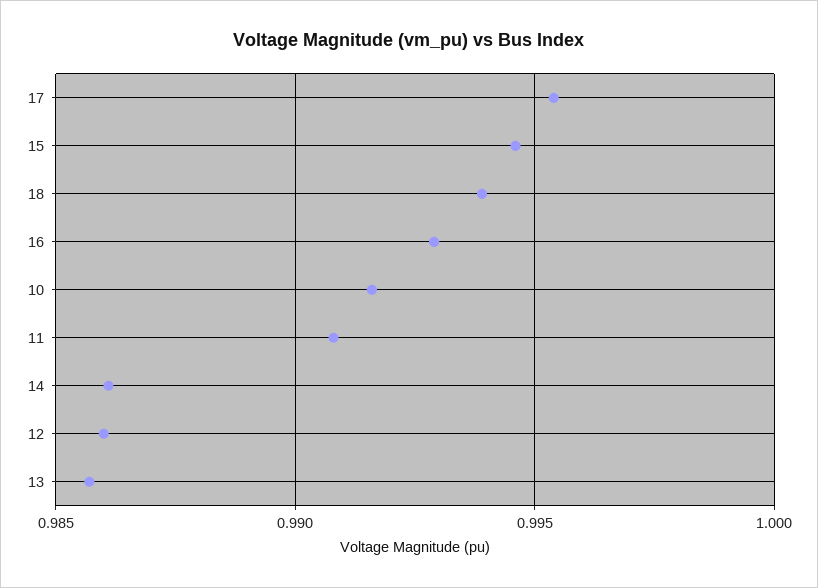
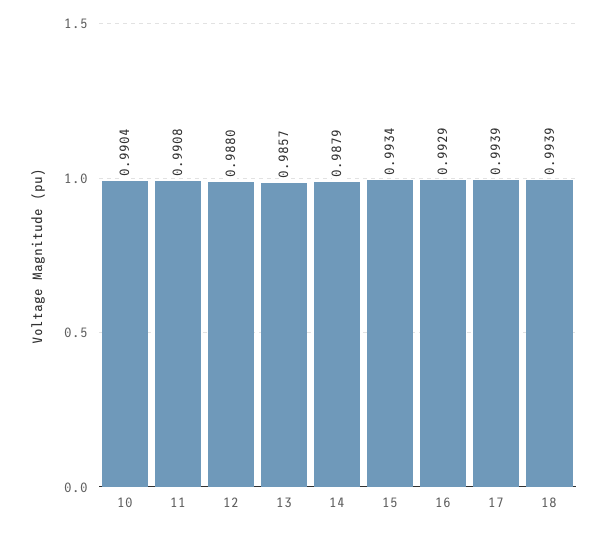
  {
-   "17": 0.9955,
+   "17": 0.9939,
-   "15": 0.9945,
+   "15": 0.9934,
    "18": 0.9939,
    "16": 0.9929,
-   "10": 0.9915,
+   "10": 0.9904,
    "11": 0.9908,
-   "14": 0.986,
+   "14": 0.9879,
-   "12": 0.986,
+   "12": 0.988,
    "13": 0.9857
  }

